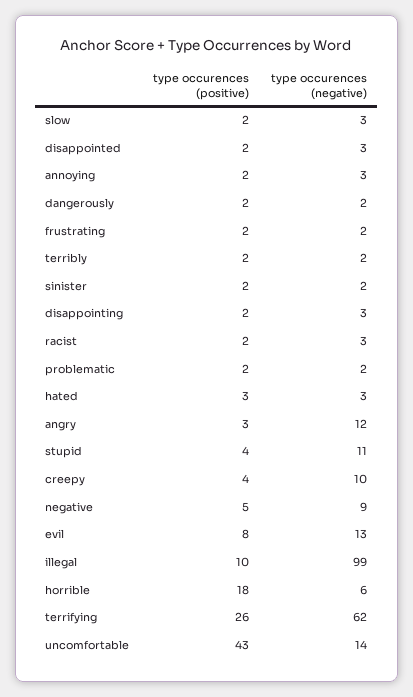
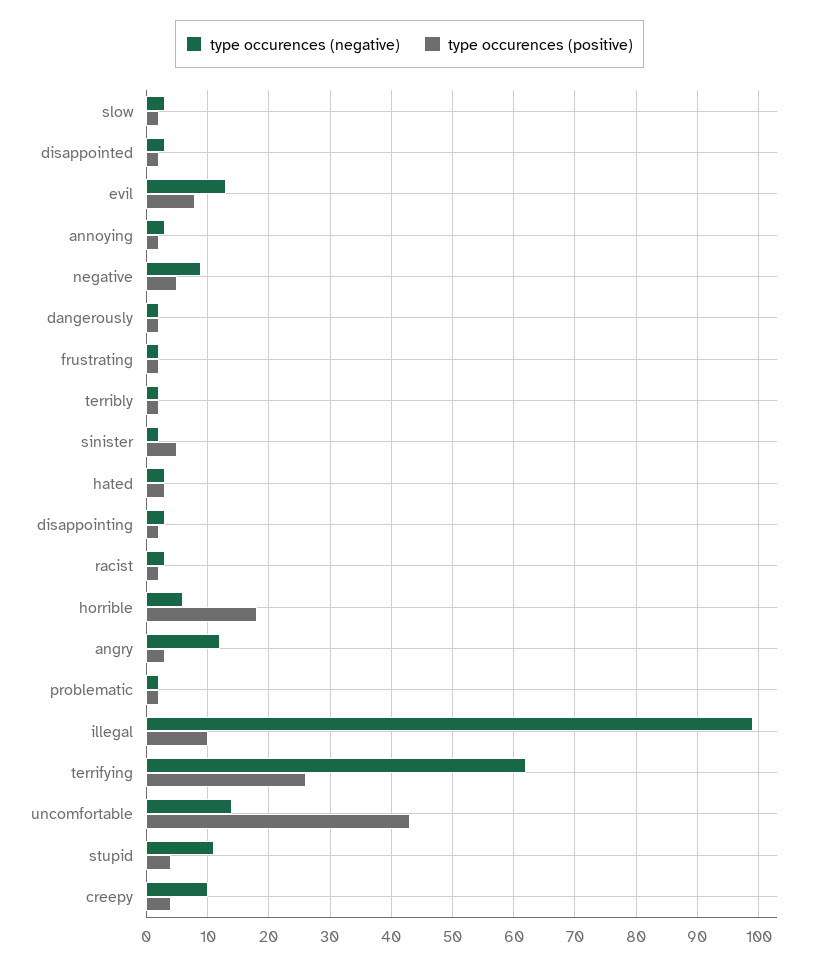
  {
    "type occurences (positive)": {
      "slow": 2,
      "disappointed": 2,
      "annoying": 2,
      "dangerously": 2,
      "frustrating": 2,
      "terribly": 2,
-     "sinister": 2,
+     "sinister": 5,
      "disappointing": 2,
      "racist": 2,
      "problematic": 2,
      "hated": 3,
      "angry": 3,
      "stupid": 4,
      "creepy": 4,
      "negative": 5,
      "evil": 8,
      "illegal": 10,
      "horrible": 18,
      "terrifying": 26,
      "uncomfortable": 43
    },
    "type occurences (negative)": {
      "slow": 3,
      "disappointed": 3,
      "annoying": 3,
      "dangerously": 2,
      "frustrating": 2,
      "terribly": 2,
      "sinister": 2,
      "disappointing": 3,
      "racist": 3,
      "problematic": 2,
      "hated": 3,
      "angry": 12,
      "stupid": 11,
      "creepy": 10,
      "negative": 9,
      "evil": 13,
      "illegal": 99,
      "horrible": 6,
      "terrifying": 62,
      "uncomfortable": 14
    }
  }

